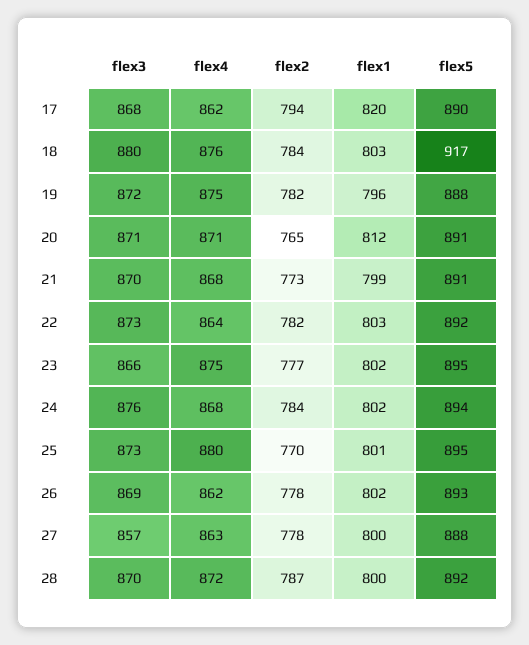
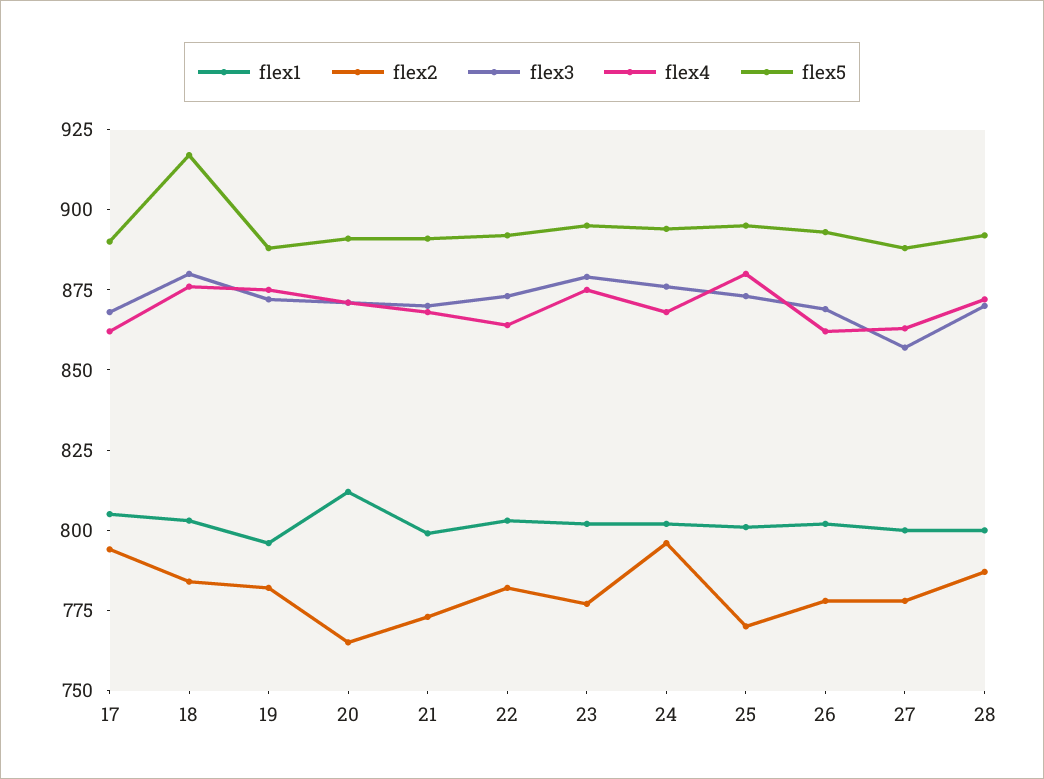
  {
    "flex3": {
      "17": 868,
      "18": 880,
      "19": 872,
      "20": 871,
      "21": 870,
      "22": 873,
-     "23": 866,
+     "23": 880,
      "24": 876,
      "25": 873,
      "26": 869,
      "27": 857,
      "28": 870
    },
    "flex4": {
      "17": 862,
      "18": 876,
      "19": 875,
      "20": 871,
      "21": 868,
      "22": 864,
      "23": 875,
      "24": 868,
      "25": 880,
      "26": 862,
      "27": 863,
      "28": 872
    },
    "flex2": {
      "17": 794,
      "18": 784,
      "19": 782,
      "20": 765,
      "21": 773,
      "22": 782,
      "23": 777,
-     "24": 784,
+     "24": 795,
      "25": 770,
      "26": 778,
      "27": 778,
      "28": 787
    },
    "flex1": {
-     "17": 820,
+     "17": 805,
      "18": 803,
      "19": 796,
      "20": 812,
      "21": 799,
      "22": 803,
      "23": 802,
      "24": 802,
      "25": 801,
      "26": 802,
      "27": 800,
      "28": 800
    },
    "flex5": {
      "17": 890,
      "18": 917,
      "19": 888,
      "20": 891,
      "21": 891,
      "22": 892,
      "23": 895,
      "24": 894,
      "25": 895,
      "26": 893,
      "27": 888,
      "28": 892
    }
  }

